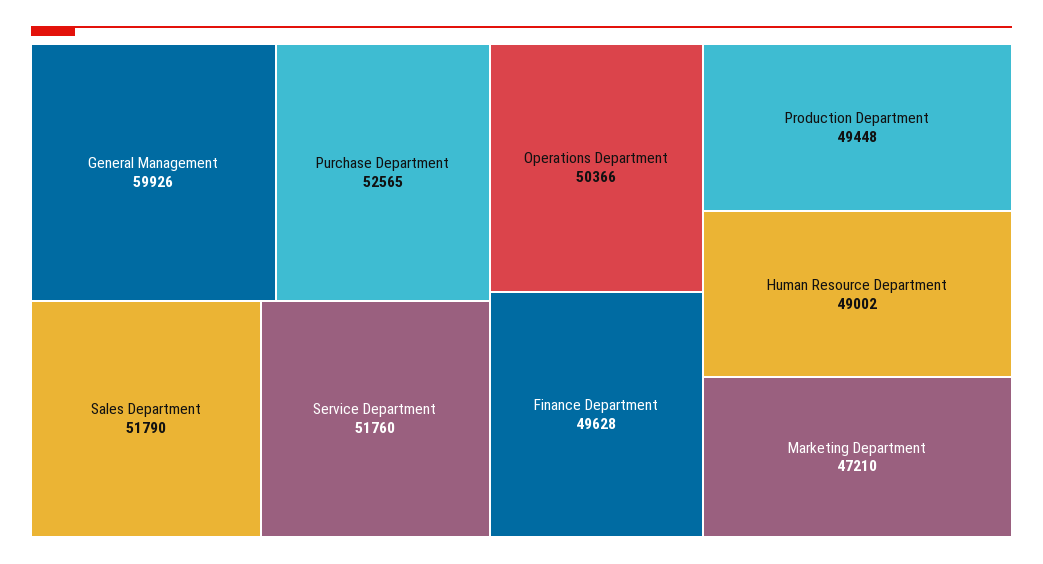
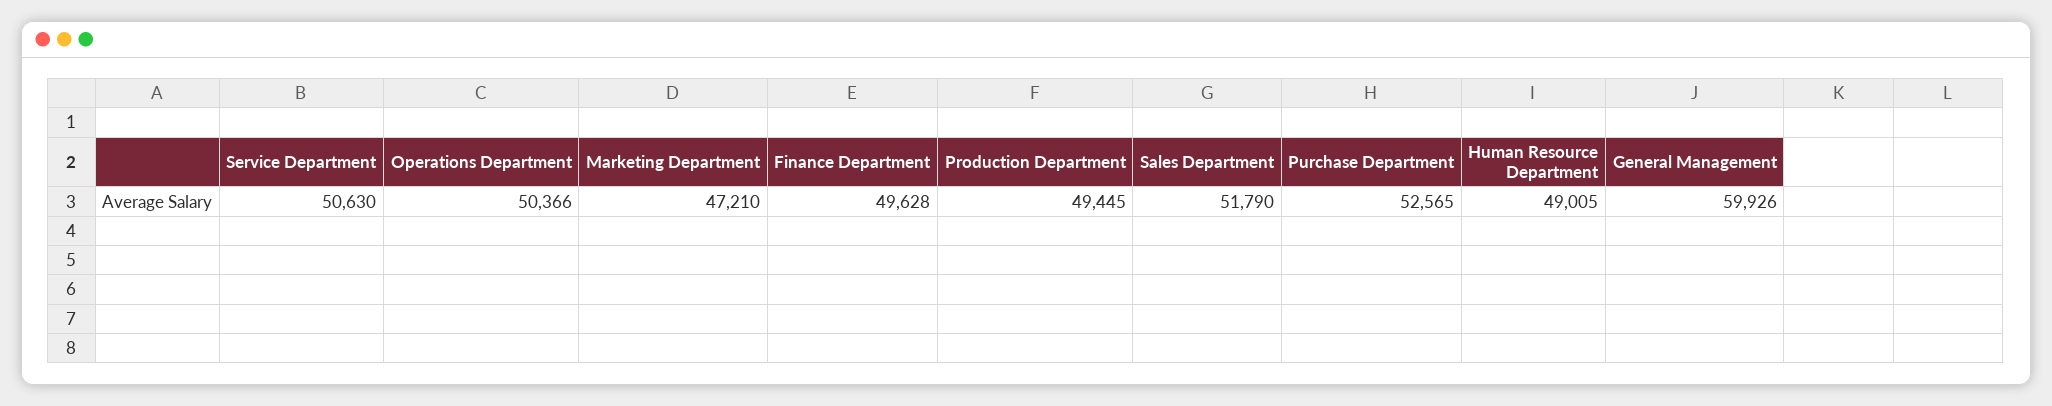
  {
    "General Management": 59926,
    "Purchase Department": 52565,
    "Sales Department": 51790,
-   "Service Department": 51760,
+   "Service Department": 50630,
    "Operations Department": 50366,
    "Finance Department": 49628,
-   "Production Department": 49448,
+   "Production Department": 49445,
-   "Human Resource Department": 49002,
+   "Human Resource Department": 49005,
    "Marketing Department": 47210
  }

